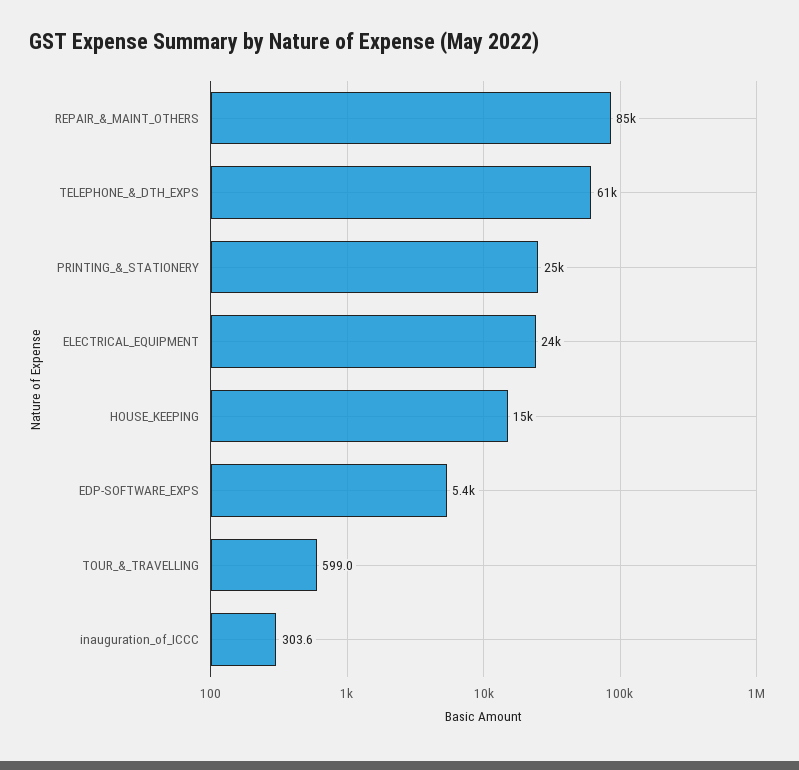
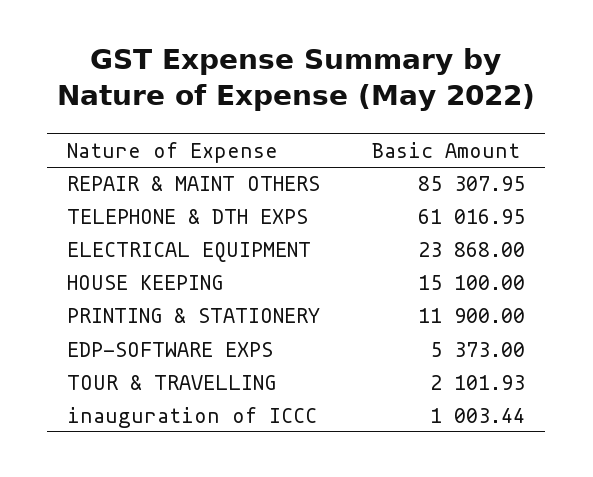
  {
    "REPAIR_&_MAINT_OTHERS": 85307.95,
    "TELEPHONE_&_DTH_EXPS": 61016.95,
-   "PRINTING_&_STATIONERY": 25000,
+   "PRINTING_&_STATIONERY": 11900,
    "ELECTRICAL_EQUIPMENT": 23868,
    "HOUSE_KEEPING": 15100,
    "EDP-SOFTWARE_EXPS": 5373,
-   "TOUR_&_TRAVELLING": 599,
+   "TOUR_&_TRAVELLING": 2101.93,
-   "inauguration_of_ICCC": 303.6
+   "inauguration_of_ICCC": 1003.44
  }

